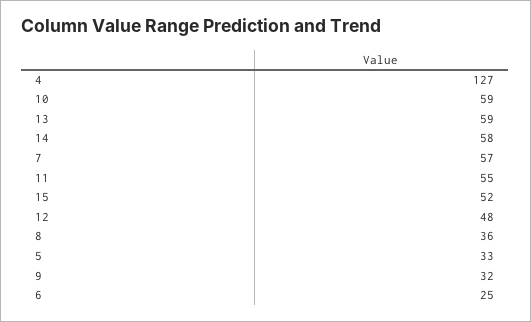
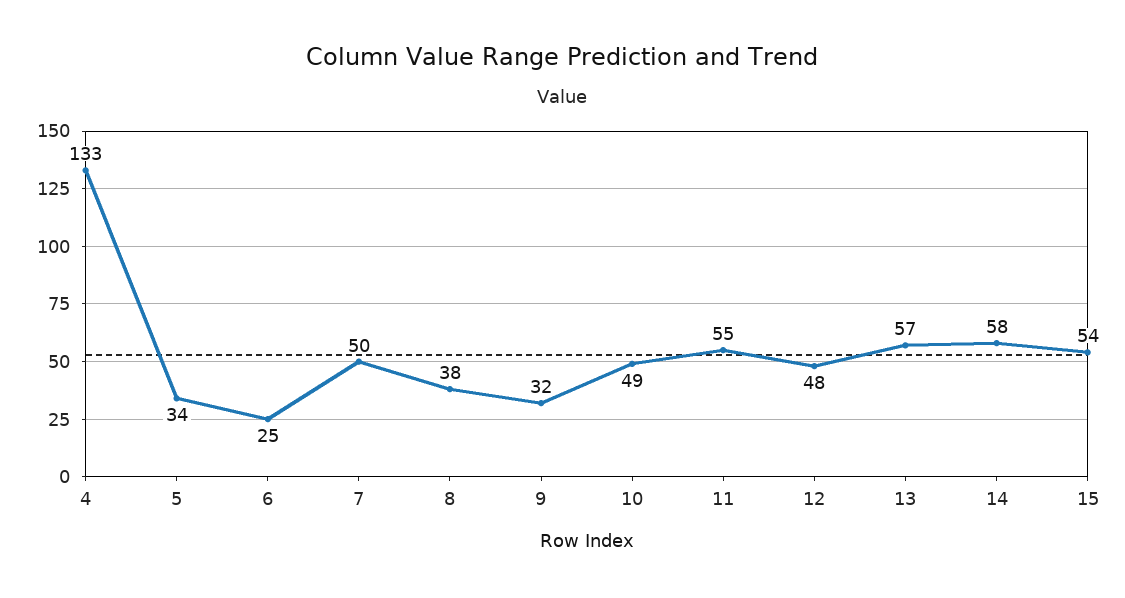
  {
-   "4": 127,
+   "4": 133,
-   "10": 59,
+   "10": 49,
-   "13": 59,
+   "13": 57,
    "14": 58,
-   "7": 57,
+   "7": 50,
    "11": 55,
-   "15": 52,
+   "15": 54,
    "12": 48,
-   "8": 36,
+   "8": 38,
-   "5": 33,
+   "5": 34,
    "9": 32,
    "6": 25
  }

